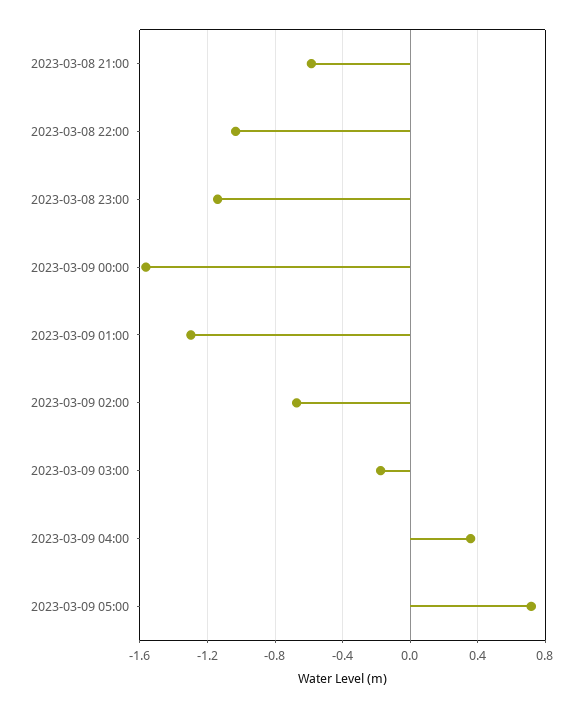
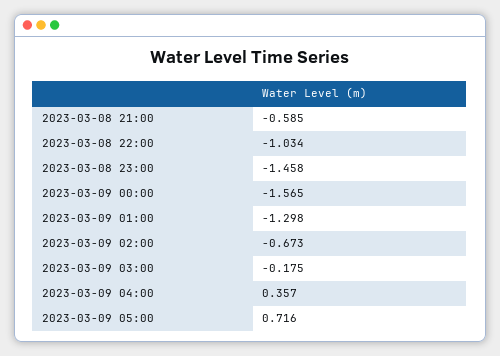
  {
    "2023-03-08 21:00": -0.585,
    "2023-03-08 22:00": -1.034,
-   "2023-03-08 23:00": -1.15,
+   "2023-03-08 23:00": -1.458,
    "2023-03-09 00:00": -1.565,
    "2023-03-09 01:00": -1.298,
    "2023-03-09 02:00": -0.673,
    "2023-03-09 03:00": -0.175,
    "2023-03-09 04:00": 0.357,
    "2023-03-09 05:00": 0.716
  }

